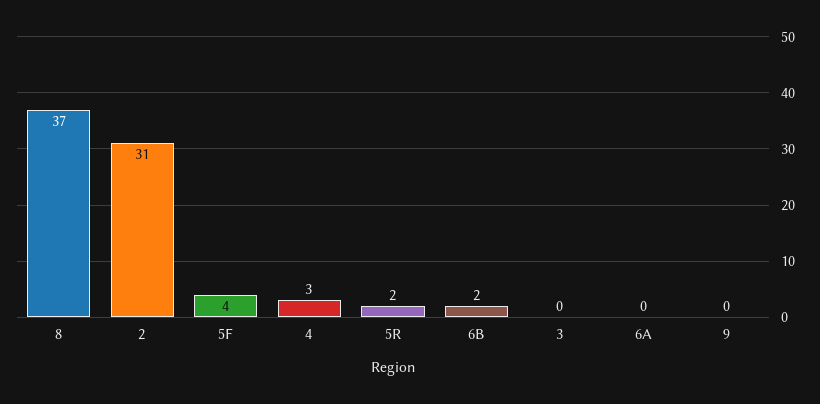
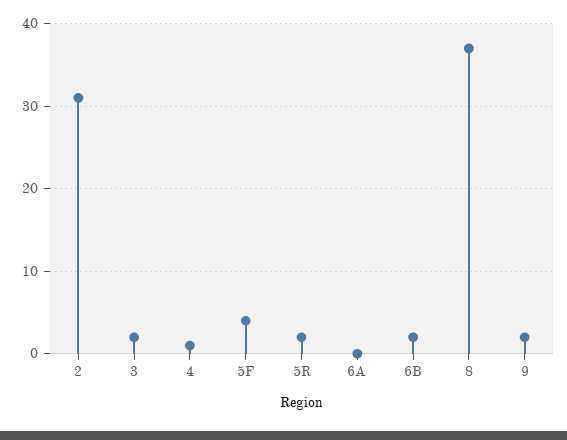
  {
    "8": 37,
    "2": 31,
    "5F": 4,
-   "4": 3,
+   "4": 1,
    "5R": 2,
    "6B": 2,
-   "3": 0,
+   "3": 2,
    "6A": 0,
-   "9": 0
+   "9": 2
  }

